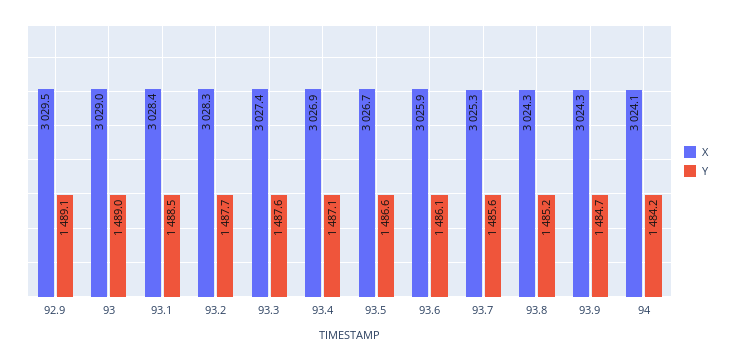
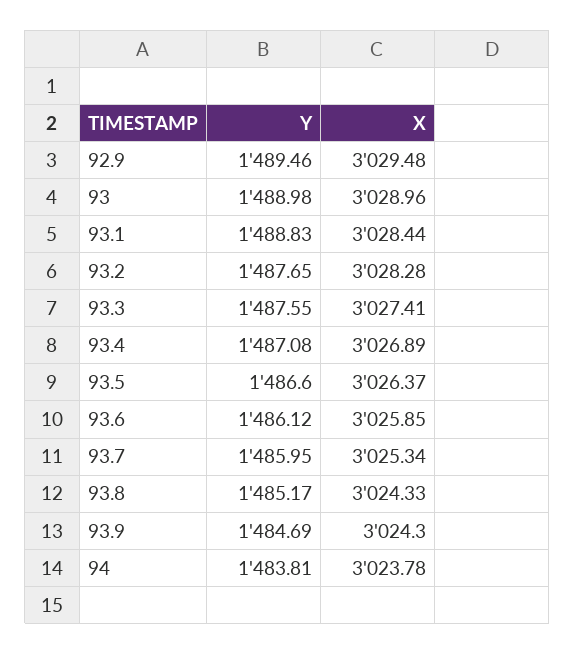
  {
    "X": {
      "92.9": 3029.48,
      "93": 3028.96,
      "93.1": 3028.44,
      "93.2": 3028.28,
      "93.3": 3027.41,
      "93.4": 3026.89,
-     "93.5": 3026.7,
+     "93.5": 3026.37,
      "93.6": 3025.85,
      "93.7": 3025.34,
      "93.8": 3024.33,
      "93.9": 3024.3,
-     "94": 3024.1
+     "94": 3023.78
    },
    "Y": {
-     "92.9": 1489.1,
+     "92.9": 1489.46,
      "93": 1488.98,
-     "93.1": 1488.5,
+     "93.1": 1488.83,
      "93.2": 1487.65,
      "93.3": 1487.55,
      "93.4": 1487.08,
      "93.5": 1486.6,
      "93.6": 1486.12,
-     "93.7": 1485.6,
+     "93.7": 1485.95,
      "93.8": 1485.17,
      "93.9": 1484.69,
-     "94": 1484.2
+     "94": 1483.81
    }
  }

